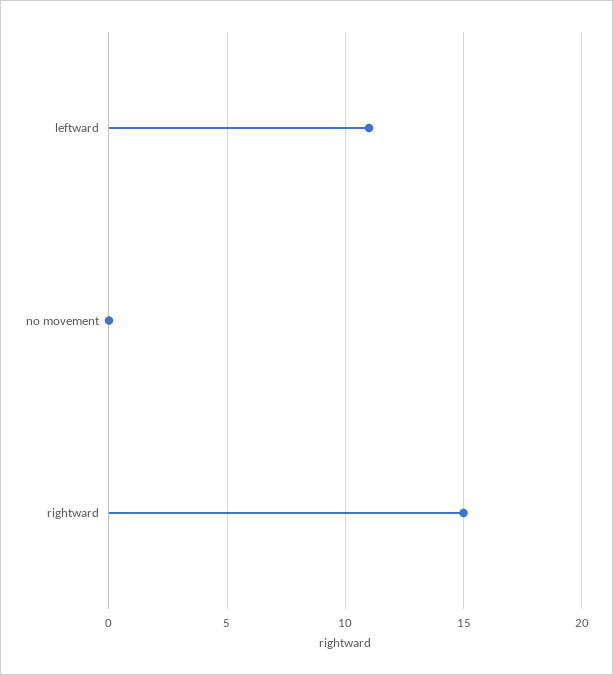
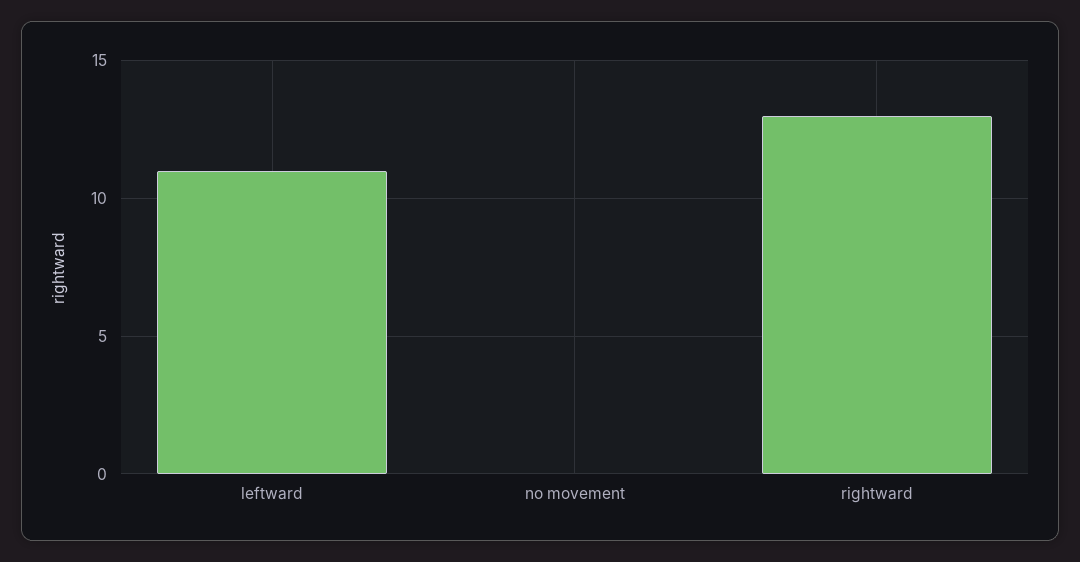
  {
    "leftward": 11,
    "no movement": 0,
-   "rightward": 15
+   "rightward": 13
  }

